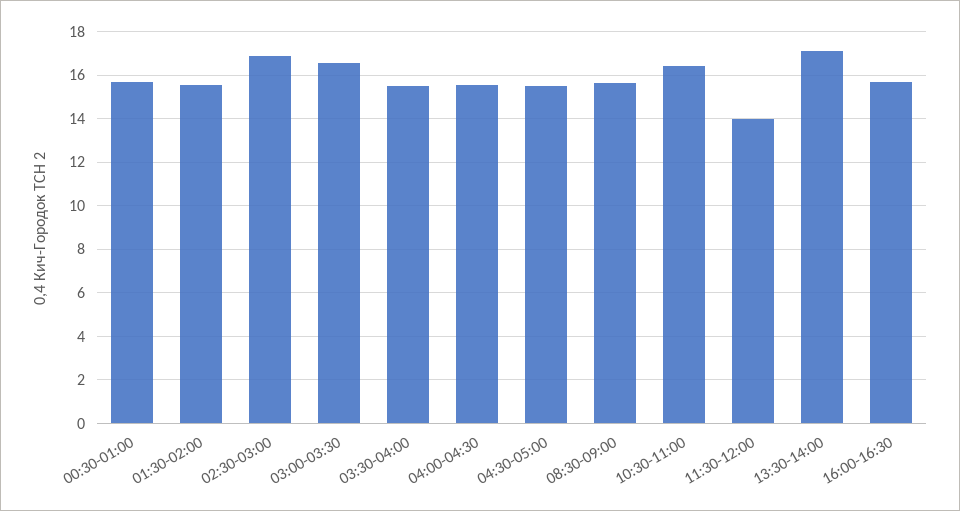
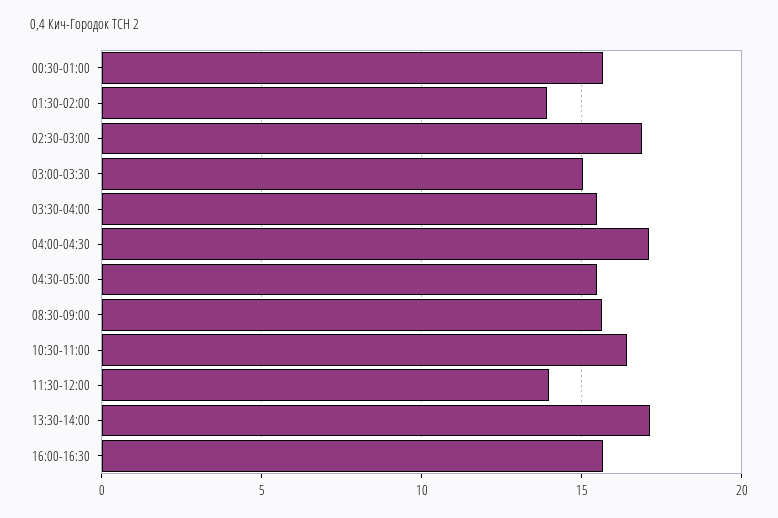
  {
    "00:30-01:00": 15.5,
-   "01:30-02:00": 15.5,
+   "01:30-02:00": 14,
    "02:30-03:00": 17,
-   "03:00-03:30": 16.5,
+   "03:00-03:30": 15,
    "03:30-04:00": 15.5,
-   "04:00-04:30": 15.5,
+   "04:00-04:30": 17,
    "04:30-05:00": 15.5,
    "08:30-09:00": 15.5,
    "10:30-11:00": 16.5,
    "11:30-12:00": 14,
    "13:30-14:00": 17,
    "16:00-16:30": 15.5
  }

